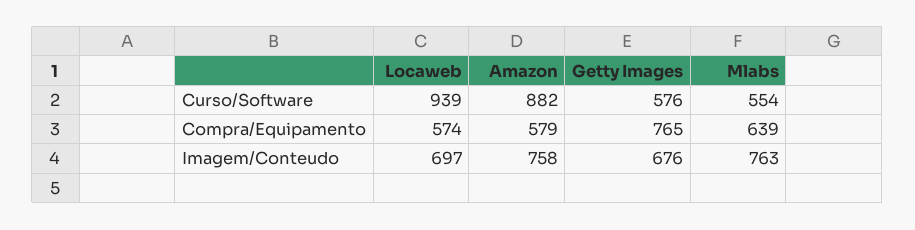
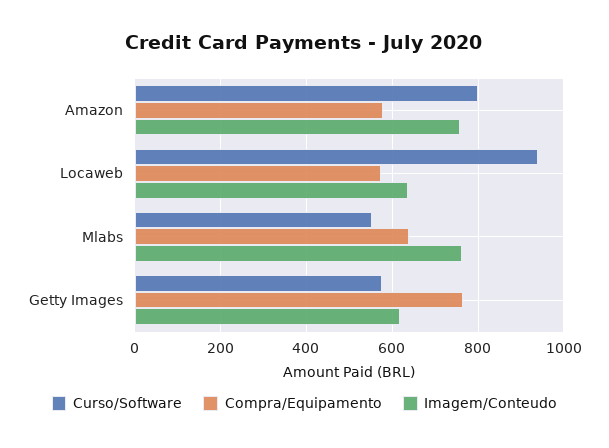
  {
    "Curso/Software": {
      "Locaweb": 939,
-     "Amazon": 882,
+     "Amazon": 800,
      "Getty Images": 576,
      "Mlabs": 554
    },
    "Compra/Equipamento": {
      "Locaweb": 574,
      "Amazon": 579,
      "Getty Images": 765,
      "Mlabs": 639
    },
    "Imagem/Conteudo": {
-     "Locaweb": 697,
+     "Locaweb": 640,
      "Amazon": 758,
-     "Getty Images": 676,
+     "Getty Images": 620,
      "Mlabs": 763
    }
  }

